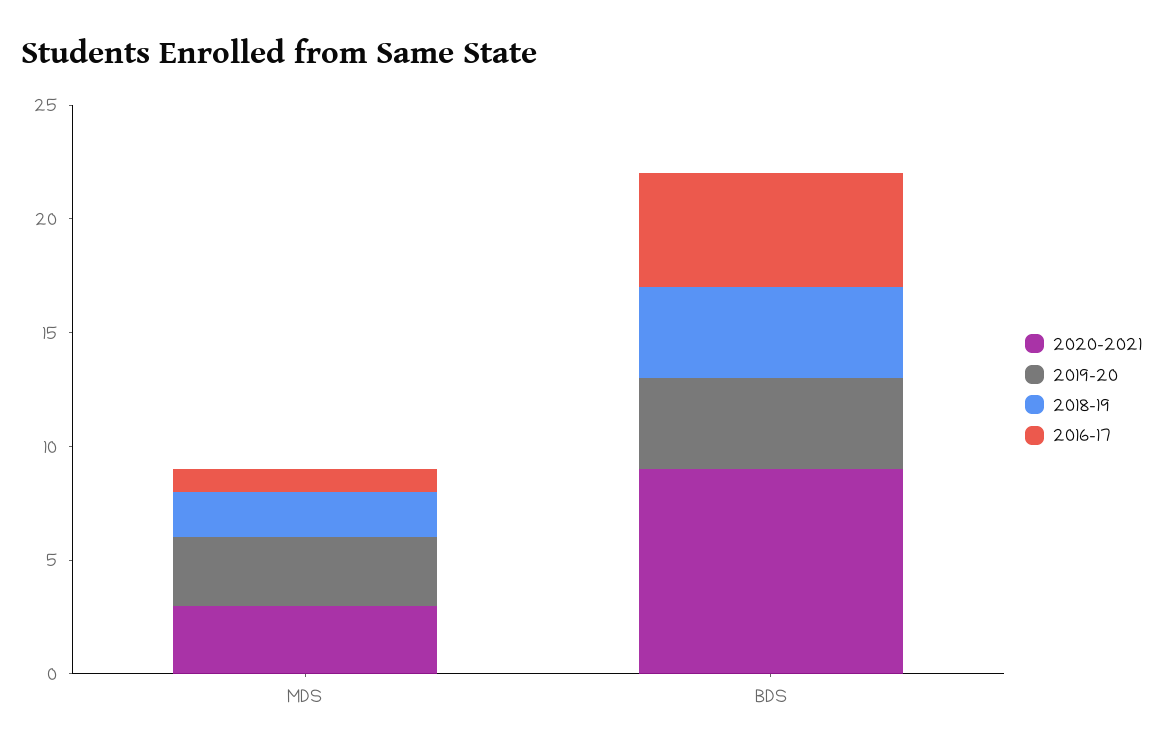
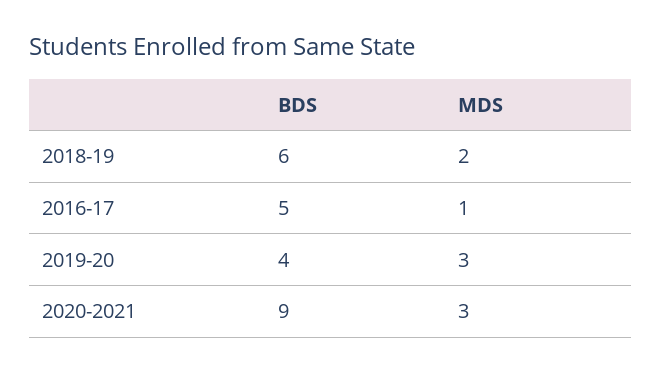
  {
    "2020-2021": {
      "MDS": 3,
      "BDS": 9
    },
    "2019-20": {
      "MDS": 3,
      "BDS": 4
    },
    "2018-19": {
      "MDS": 2,
-     "BDS": 4
+     "BDS": 6
    },
    "2016-17": {
      "MDS": 1,
      "BDS": 5
    }
  }

